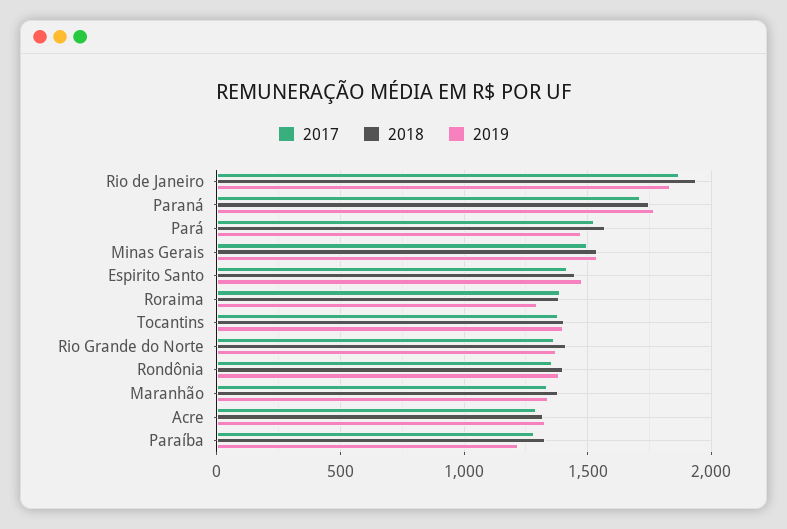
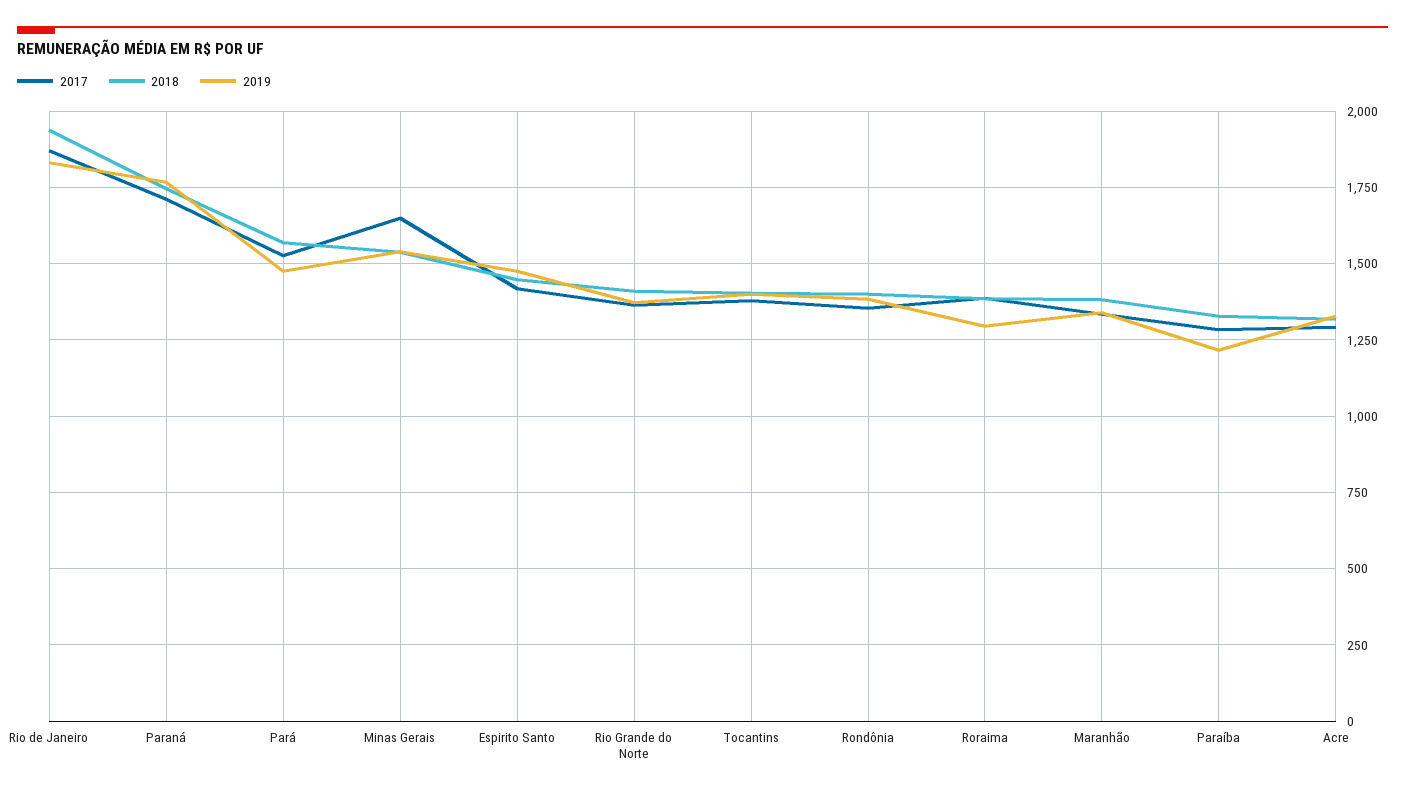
  {
    "2017": {
      "Rio de Janeiro": 1875,
      "Paraná": 1700,
      "Pará": 1525,
-     "Minas Gerais": 1500,
+     "Minas Gerais": 1650,
      "Espirito Santo": 1425,
      "Roraima": 1375,
      "Tocantins": 1375,
      "Rio Grande do Norte": 1375,
      "Rondônia": 1350,
      "Maranhão": 1325,
      "Acre": 1300,
      "Paraíba": 1275
    },
    "2018": {
      "Rio de Janeiro": 1950,
      "Paraná": 1750,
      "Pará": 1575,
      "Minas Gerais": 1525,
      "Espirito Santo": 1450,
      "Roraima": 1375,
      "Tocantins": 1400,
      "Rio Grande do Norte": 1400,
      "Rondônia": 1400,
      "Maranhão": 1375,
      "Acre": 1325,
      "Paraíba": 1325
    },
    "2019": {
      "Rio de Janeiro": 1825,
      "Paraná": 1775,
      "Pará": 1475,
      "Minas Gerais": 1550,
      "Espirito Santo": 1475,
      "Roraima": 1300,
      "Tocantins": 1400,
      "Rio Grande do Norte": 1375,
      "Rondônia": 1375,
      "Maranhão": 1350,
      "Acre": 1325,
      "Paraíba": 1225
    }
  }

